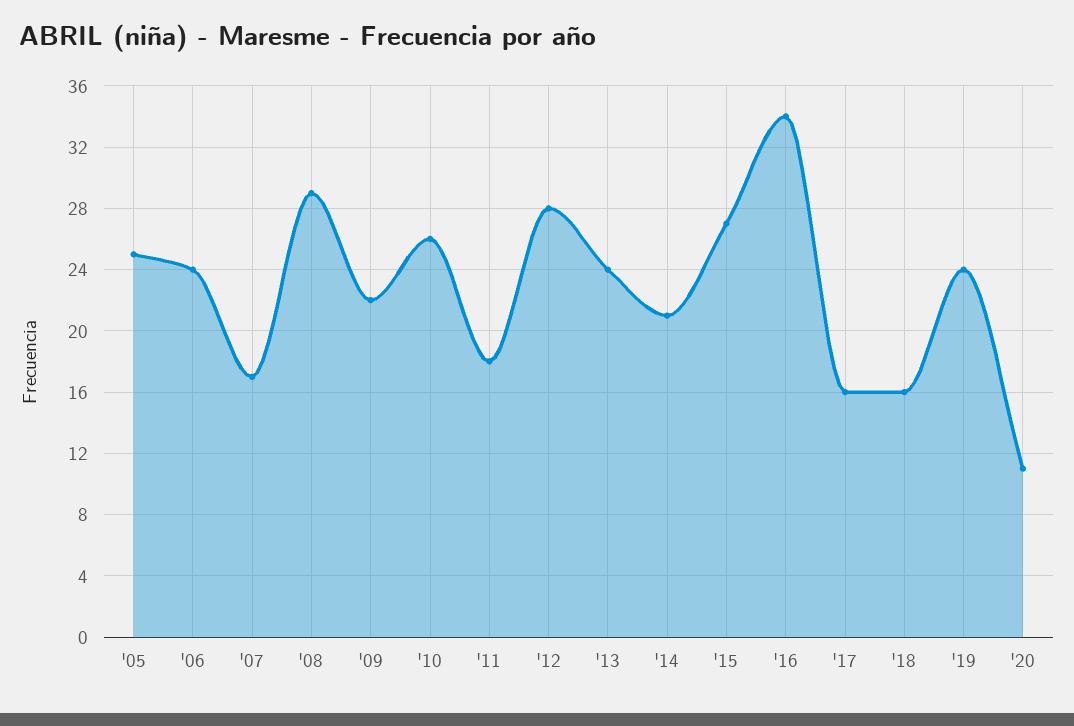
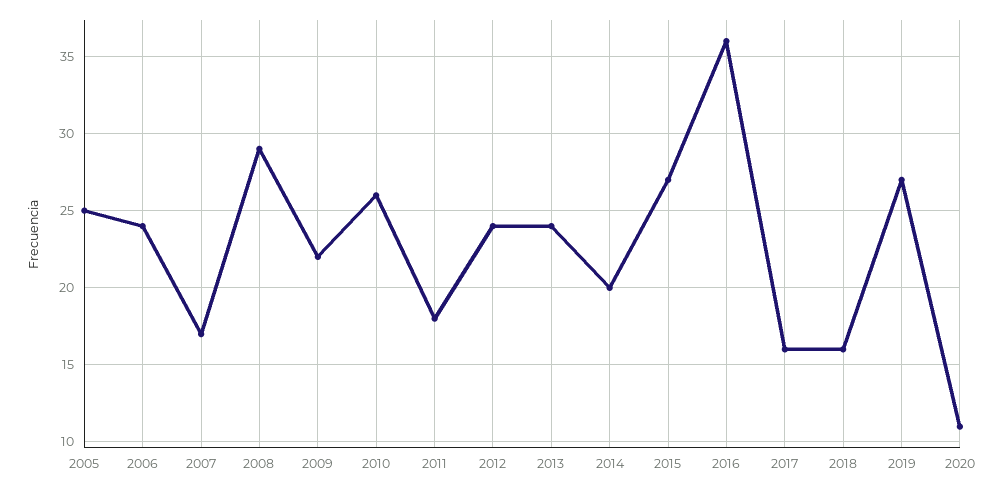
  {
    "'05": 25,
    "'06": 24,
    "'07": 17,
    "'08": 29,
    "'09": 22,
    "'10": 26,
    "'11": 18,
-   "'12": 28,
+   "'12": 24,
    "'13": 24,
-   "'14": 21,
+   "'14": 20,
    "'15": 27,
-   "'16": 34,
+   "'16": 36,
    "'17": 16,
    "'18": 16,
-   "'19": 24,
+   "'19": 27,
    "'20": 11
  }

